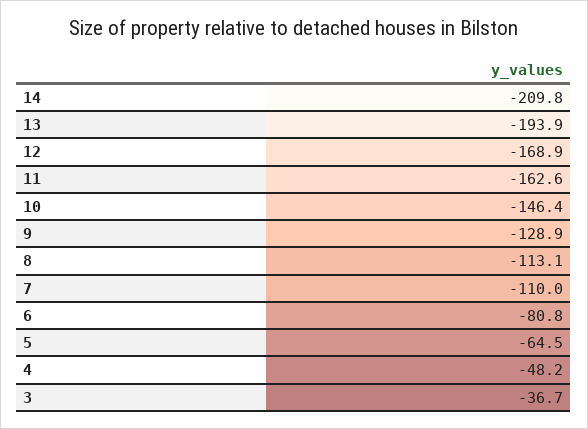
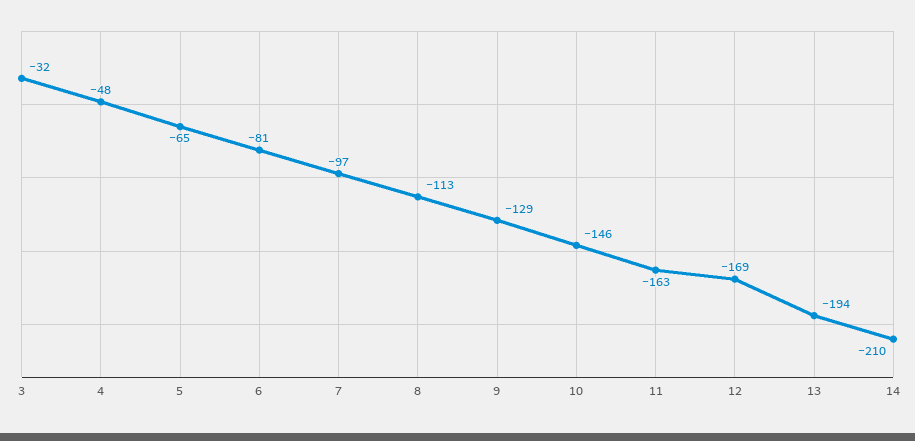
  {
    "14": -209.8,
    "13": -193.9,
    "12": -168.9,
    "11": -162.6,
    "10": -146.4,
    "9": -128.9,
    "8": -113.1,
-   "7": -110,
+   "7": -97,
    "6": -80.8,
    "5": -64.5,
    "4": -48.2,
-   "3": -36.7
+   "3": -32
  }

